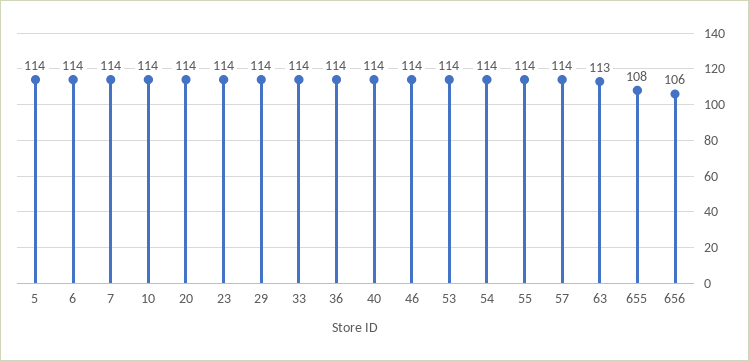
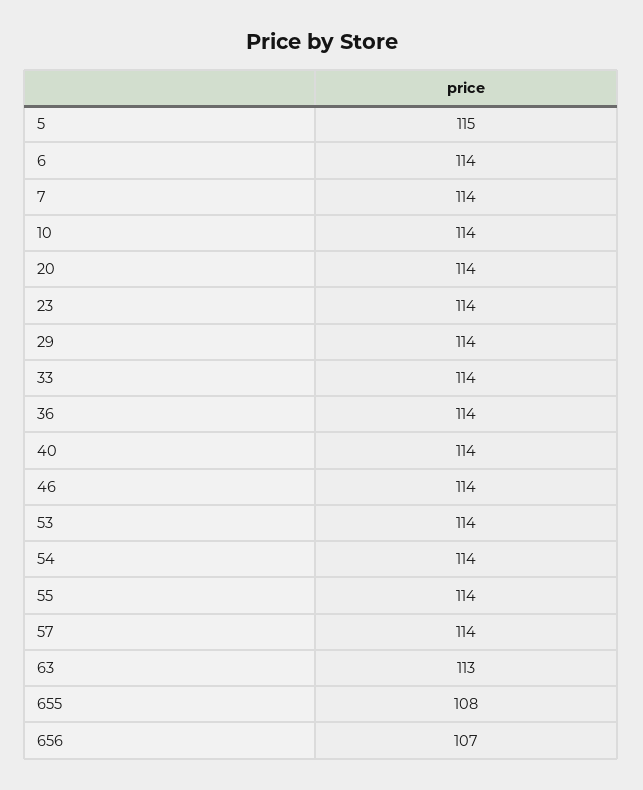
  {
-   "5": 114,
+   "5": 115,
    "6": 114,
    "7": 114,
    "10": 114,
    "20": 114,
    "23": 114,
    "29": 114,
    "33": 114,
    "36": 114,
    "40": 114,
    "46": 114,
    "53": 114,
    "54": 114,
    "55": 114,
    "57": 114,
    "63": 113,
    "655": 108,
-   "656": 106
+   "656": 107
  }

